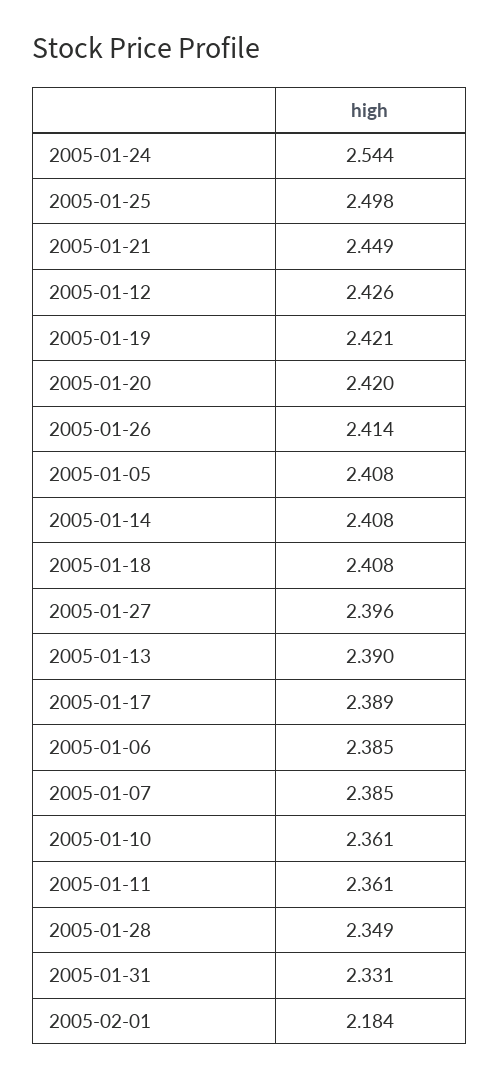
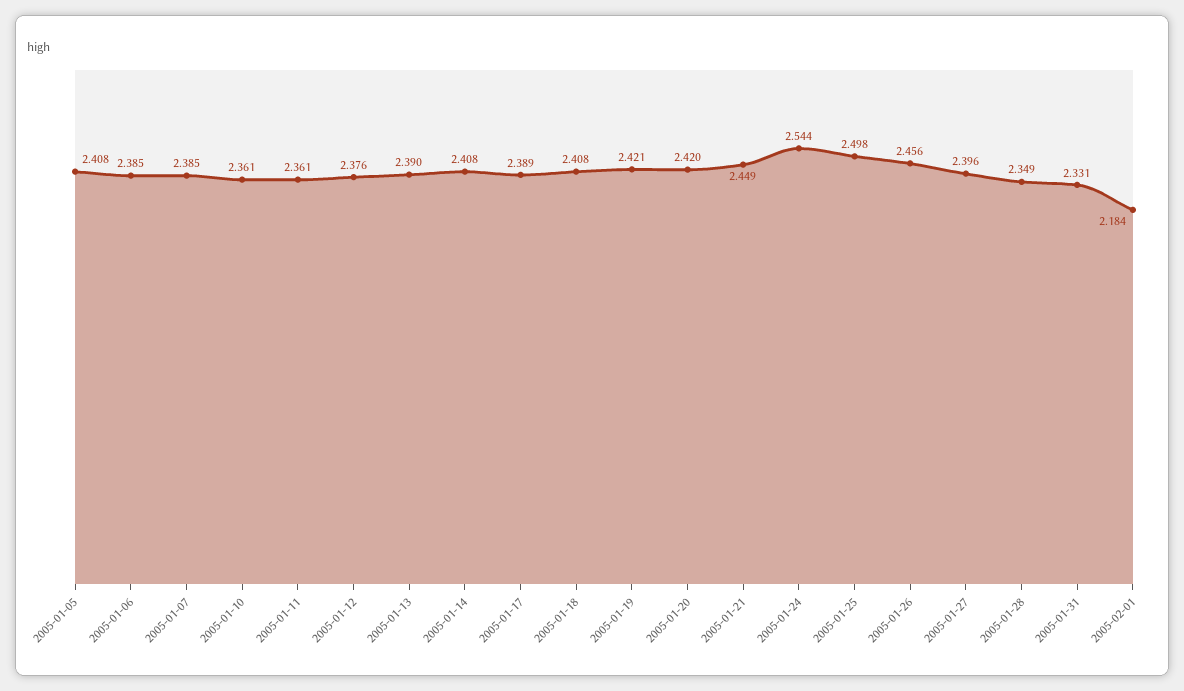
  {
    "2005-01-24": 2.544,
    "2005-01-25": 2.498,
    "2005-01-21": 2.449,
-   "2005-01-12": 2.426,
+   "2005-01-12": 2.376,
    "2005-01-19": 2.421,
    "2005-01-20": 2.42,
-   "2005-01-26": 2.414,
+   "2005-01-26": 2.456,
    "2005-01-05": 2.408,
    "2005-01-14": 2.408,
    "2005-01-18": 2.408,
    "2005-01-27": 2.396,
    "2005-01-13": 2.39,
    "2005-01-17": 2.389,
    "2005-01-06": 2.385,
    "2005-01-07": 2.385,
    "2005-01-10": 2.361,
    "2005-01-11": 2.361,
    "2005-01-28": 2.349,
    "2005-01-31": 2.331,
    "2005-02-01": 2.184
  }

